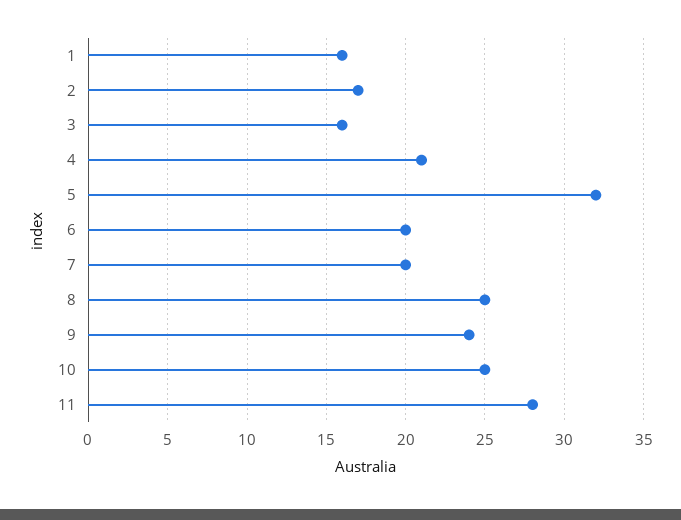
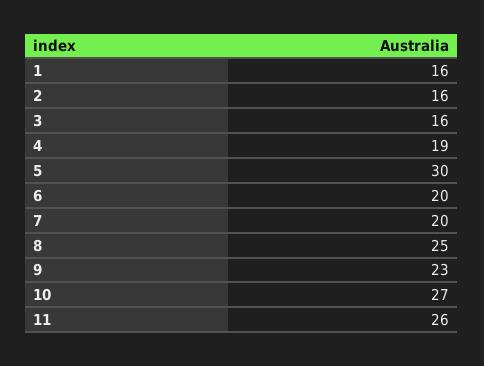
  {
    "1": 16,
-   "2": 17,
+   "2": 16,
    "3": 16,
-   "4": 21,
+   "4": 19,
-   "5": 32,
+   "5": 30,
    "6": 20,
    "7": 20,
    "8": 25,
-   "9": 24,
+   "9": 23,
-   "10": 25,
+   "10": 27,
-   "11": 28
+   "11": 26
  }

